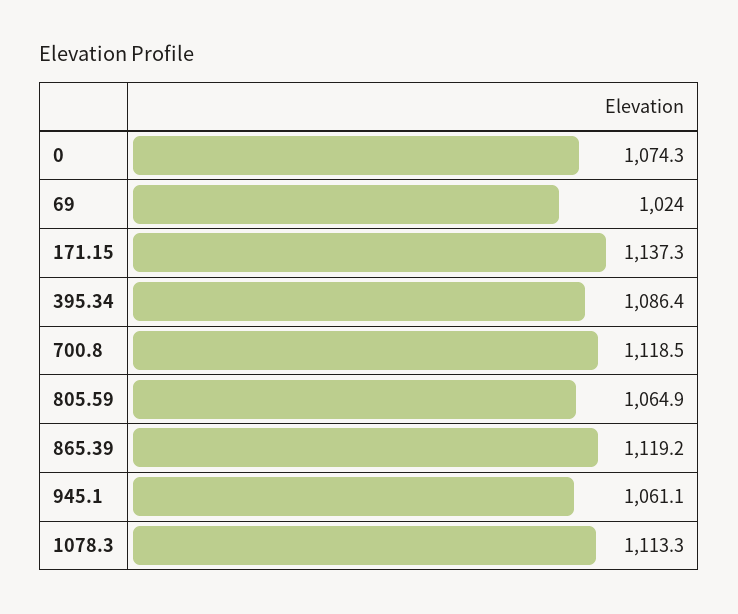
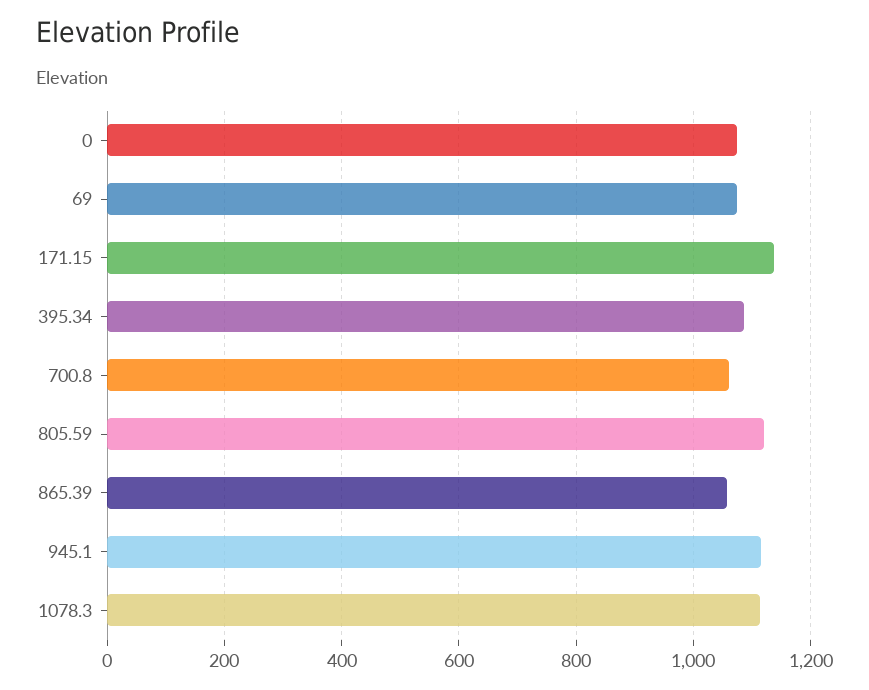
  {
    "0": 1074.3,
-   "69": 1024,
+   "69": 1080,
    "171.15": 1137.3,
    "395.34": 1086.4,
-   "700.8": 1118.5,
+   "700.8": 1060,
-   "805.59": 1064.9,
+   "805.59": 1120,
-   "865.39": 1119.2,
+   "865.39": 1060,
-   "945.1": 1061.1,
+   "945.1": 1120,
    "1078.3": 1113.3
  }

